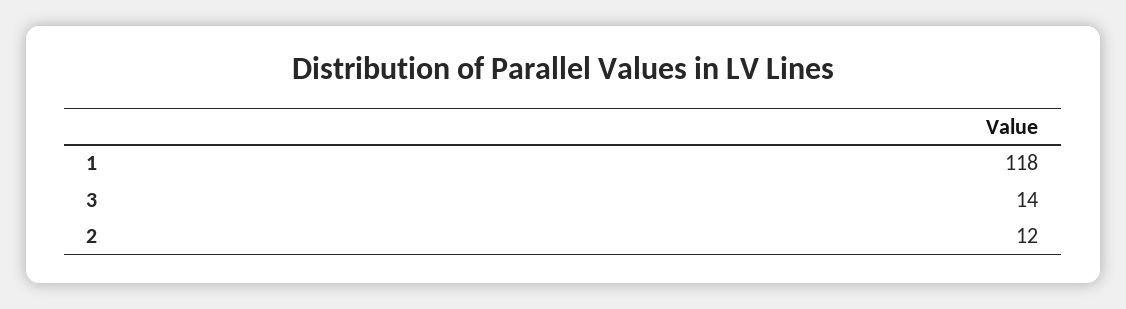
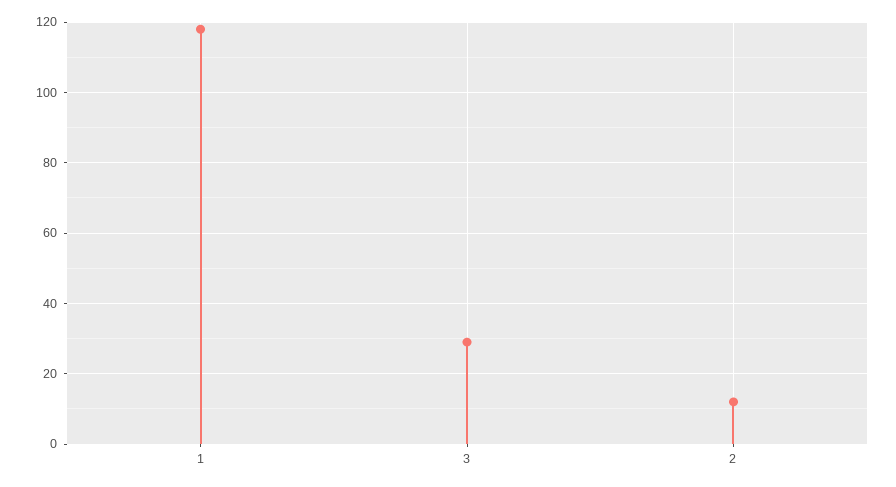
  {
    "1": 118,
-   "3": 14,
+   "3": 30,
    "2": 12
  }

